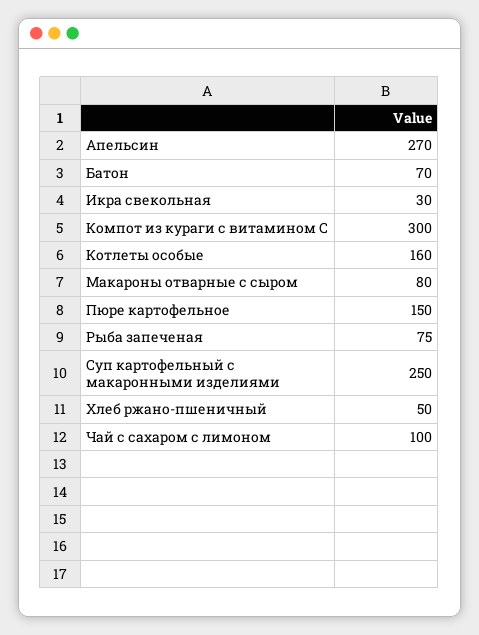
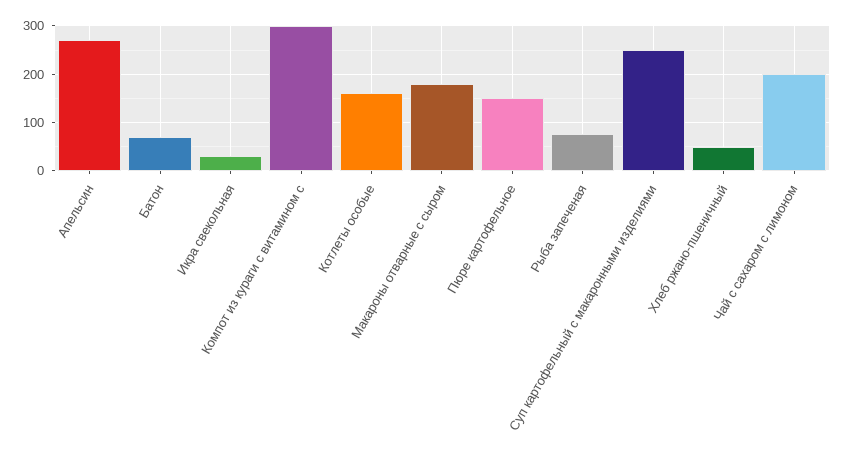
  {
    "Апельсин": 270,
    "Батон": 70,
    "Икра свекольная": 30,
    "Компот из кураги с витамином С": 300,
    "Котлеты особые": 160,
-   "Макароны отварные с сыром": 80,
+   "Макароны отварные с сыром": 180,
    "Пюре картофельное": 150,
    "Рыба запеченая": 75,
    "Суп картофельный с макаронными изделиями": 250,
    "Хлеб ржано-пшеничный": 50,
-   "Чай с сахаром с лимоном": 100
+   "Чай с сахаром с лимоном": 200
  }

